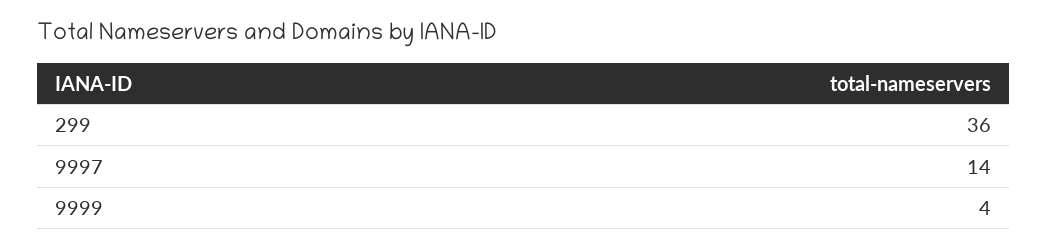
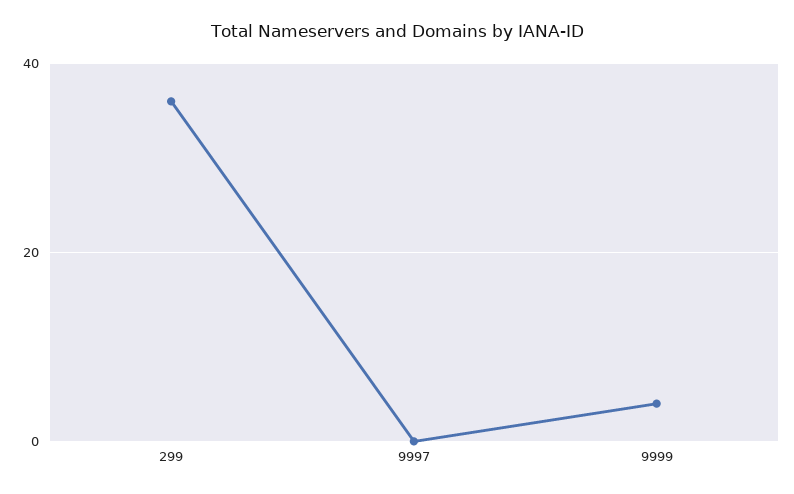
  {
    "299": 36,
-   "9997": 14,
+   "9997": 0,
    "9999": 4
  }

